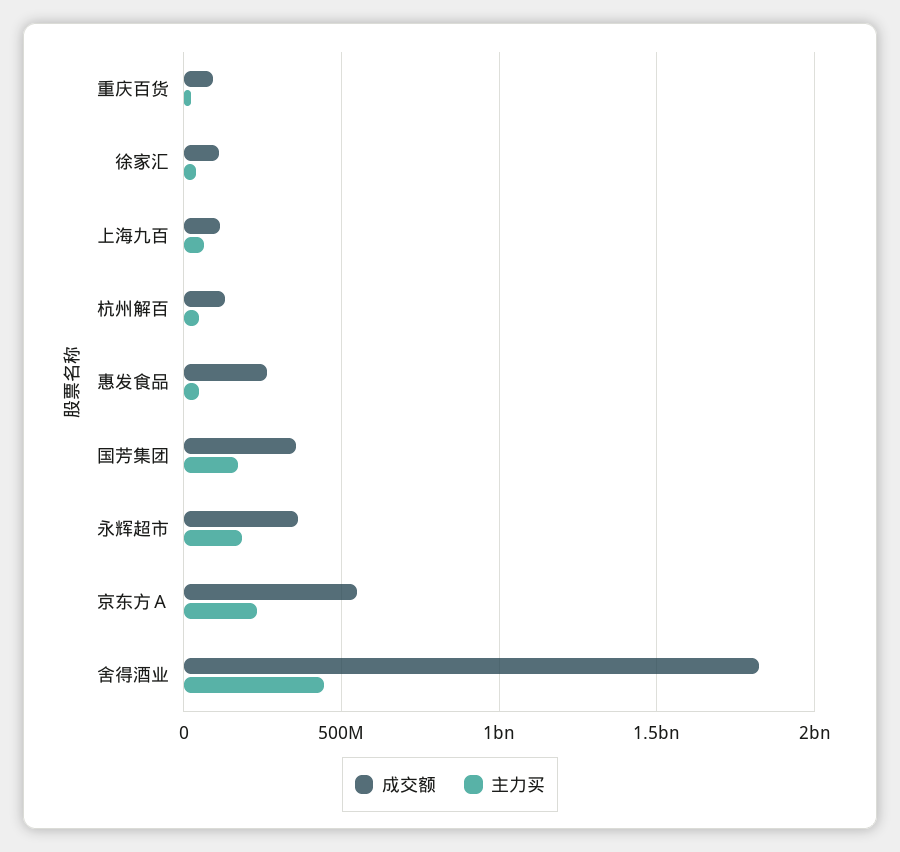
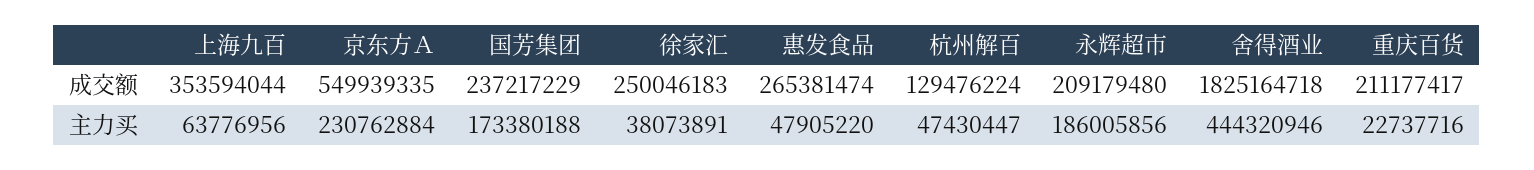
  {
    "成交额": {
-     "重庆百货": 100000000,
+     "重庆百货": 211177417,
-     "徐家汇": 100000000,
+     "徐家汇": 250046183,
-     "上海九百": 100000000,
+     "上海九百": 353594044,
      "杭州解百": 129476224,
      "惠发食品": 265381474,
-     "国芳集团": 350000000,
+     "国芳集团": 237217229,
-     "永辉超市": 350000000,
+     "永辉超市": 209179480,
      "京东方Ａ": 549939335,
      "舍得酒业": 1825164718
    },
    "主力买": {
      "重庆百货": 22737716,
      "徐家汇": 38073891,
      "上海九百": 63776956,
      "杭州解百": 47430447,
      "惠发食品": 47905220,
      "国芳集团": 173380188,
      "永辉超市": 186005856,
      "京东方Ａ": 230762884,
      "舍得酒业": 444320946
    }
  }

